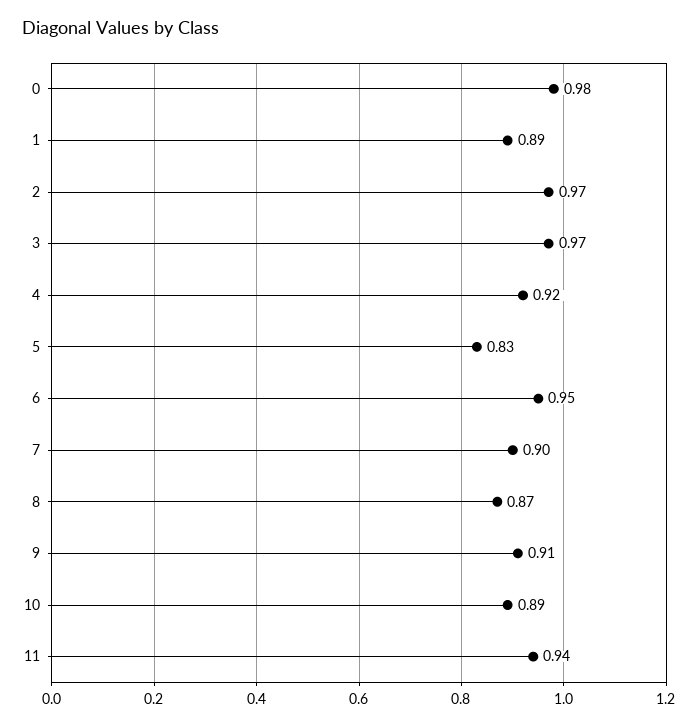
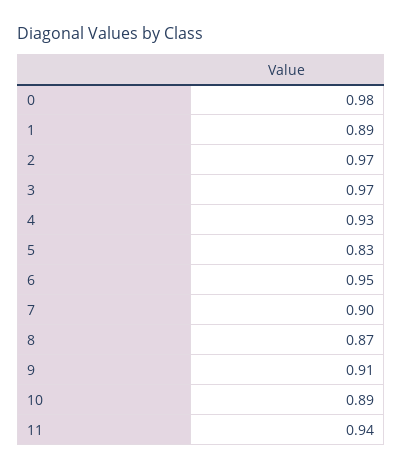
  {
    "0": 0.98,
    "1": 0.89,
    "2": 0.97,
    "3": 0.97,
-   "4": 0.92,
+   "4": 0.93,
    "5": 0.83,
    "6": 0.95,
    "7": 0.9,
    "8": 0.87,
    "9": 0.91,
    "10": 0.89,
    "11": 0.94
  }

